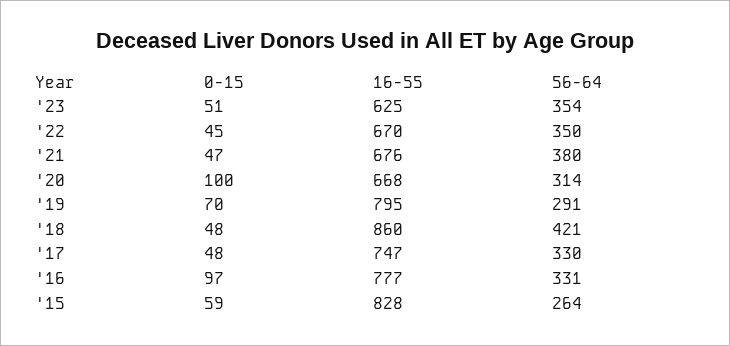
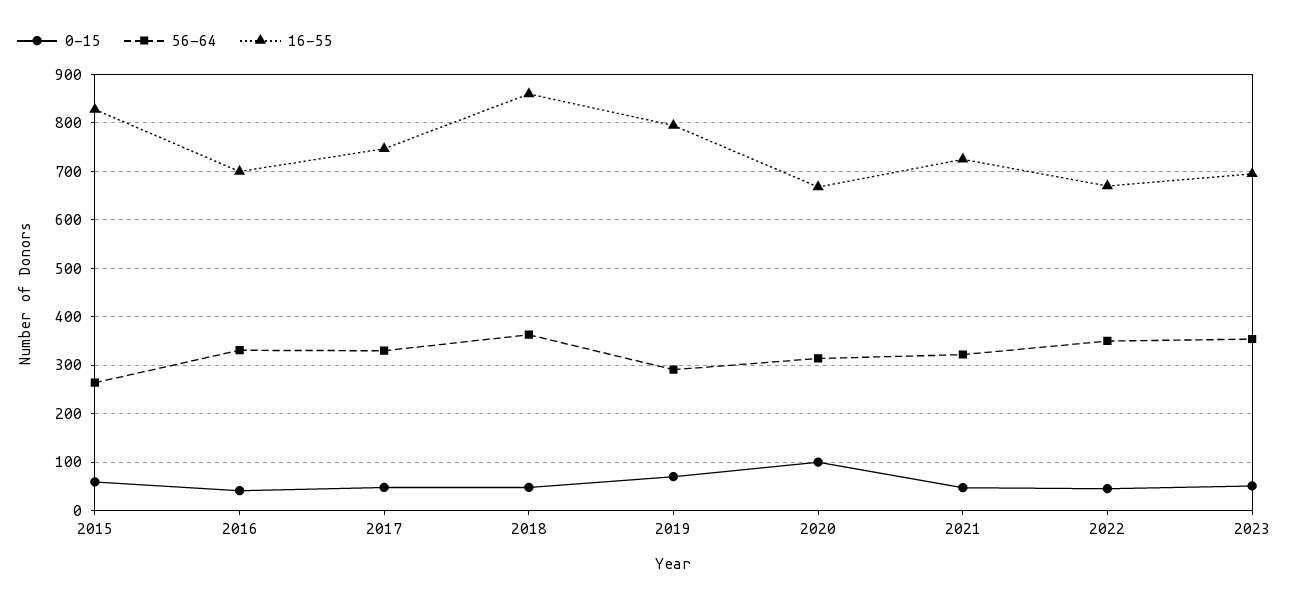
  {
    "0-15": {
      "'23": 51,
      "'22": 45,
      "'21": 47,
      "'20": 100,
      "'19": 70,
      "'18": 48,
      "'17": 48,
-     "'16": 97,
+     "'16": 40,
      "'15": 59
    },
    "16-55": {
-     "'23": 625,
+     "'23": 700,
      "'22": 670,
-     "'21": 676,
+     "'21": 720,
      "'20": 668,
      "'19": 795,
      "'18": 860,
      "'17": 747,
-     "'16": 777,
+     "'16": 700,
      "'15": 828
    },
    "56-64": {
      "'23": 354,
      "'22": 350,
-     "'21": 380,
+     "'21": 320,
      "'20": 314,
      "'19": 291,
-     "'18": 421,
+     "'18": 360,
      "'17": 330,
      "'16": 331,
      "'15": 264
    }
  }

